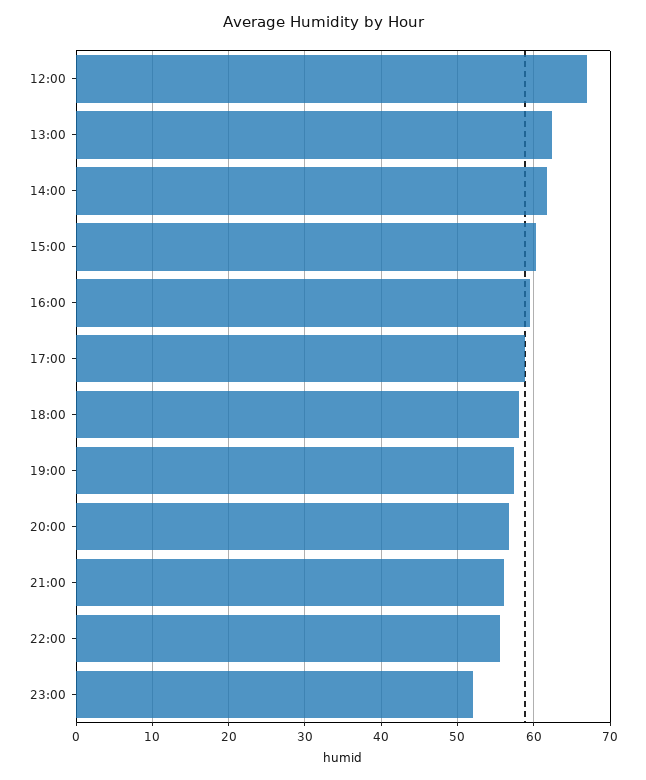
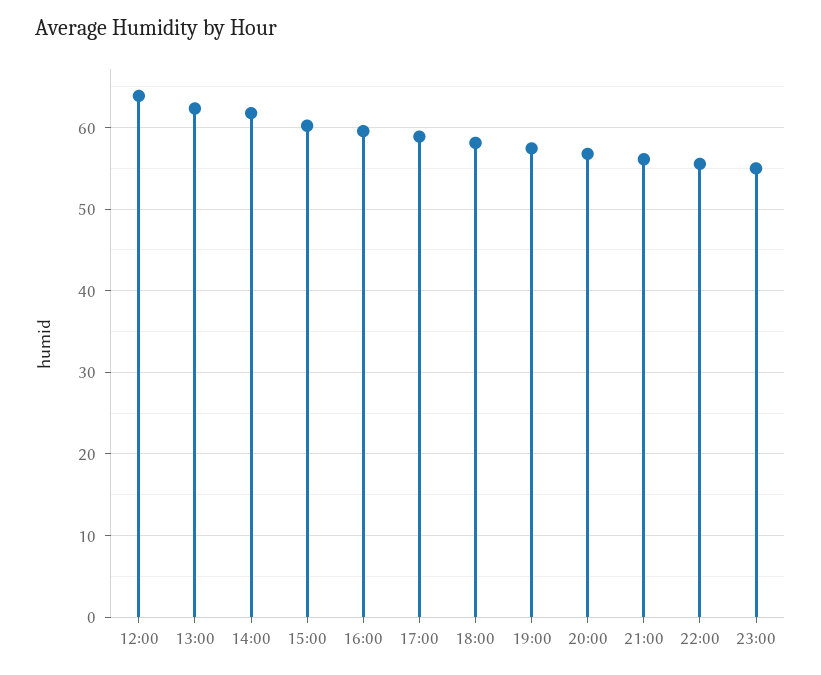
  {
-   "12:00": 67,
+   "12:00": 64,
    "13:00": 62,
    "14:00": 62,
    "15:00": 60,
    "16:00": 60,
    "17:00": 59,
    "18:00": 58,
    "19:00": 57,
    "20:00": 57,
    "21:00": 56,
    "22:00": 56,
-   "23:00": 52
+   "23:00": 55
  }

